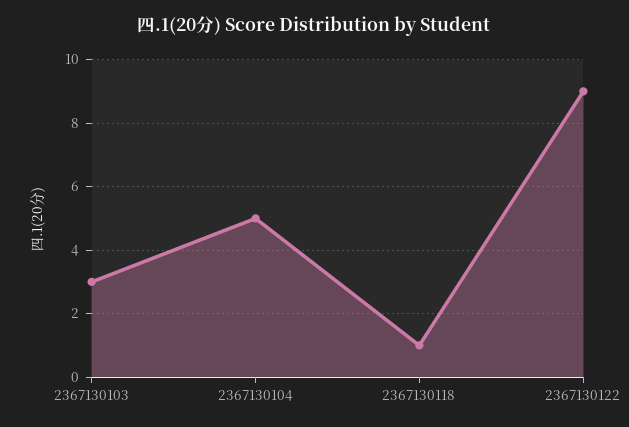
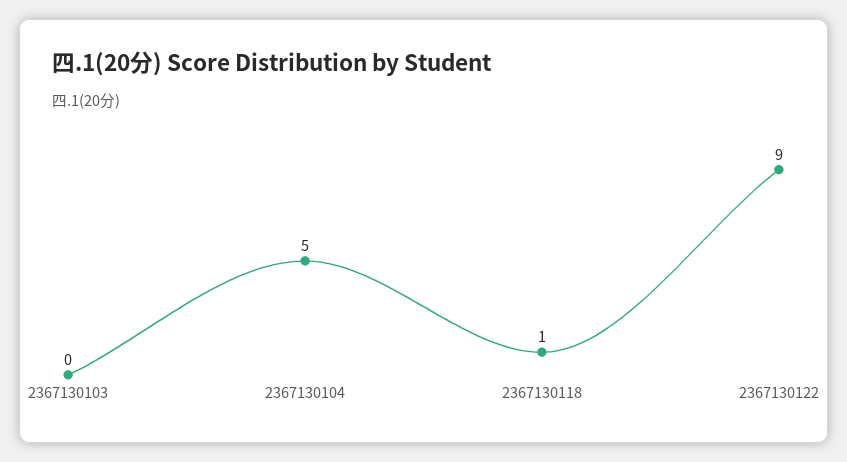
  {
-   "2367130103": 3,
+   "2367130103": 0,
    "2367130104": 5,
    "2367130118": 1,
    "2367130122": 9
  }

